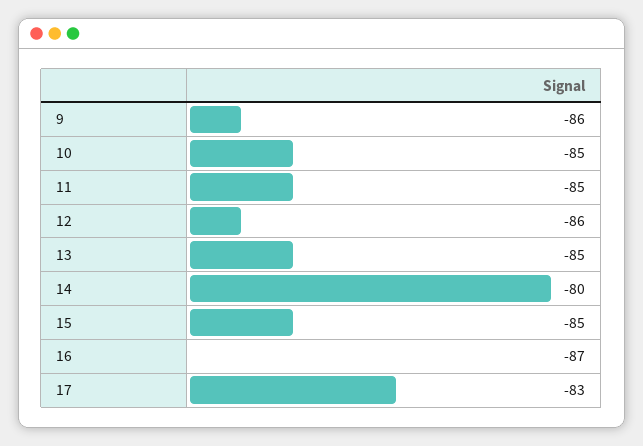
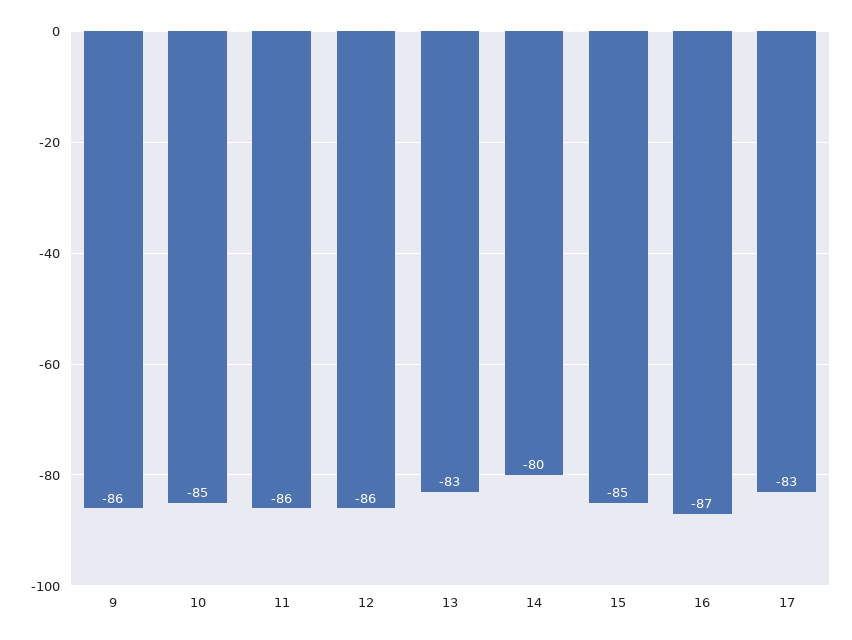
  {
    "9": -86,
    "10": -85,
-   "11": -85,
+   "11": -86,
    "12": -86,
-   "13": -85,
+   "13": -83,
    "14": -80,
    "15": -85,
    "16": -87,
    "17": -83
  }

